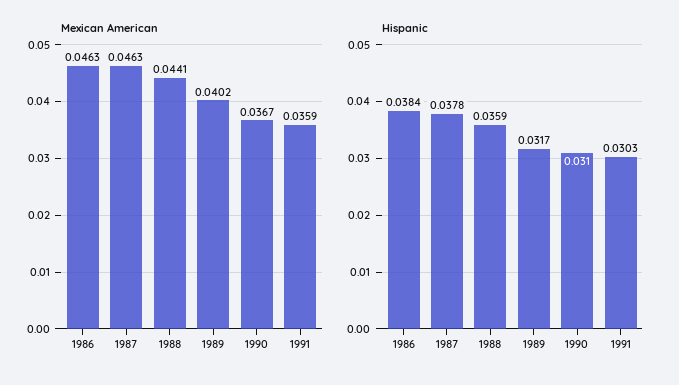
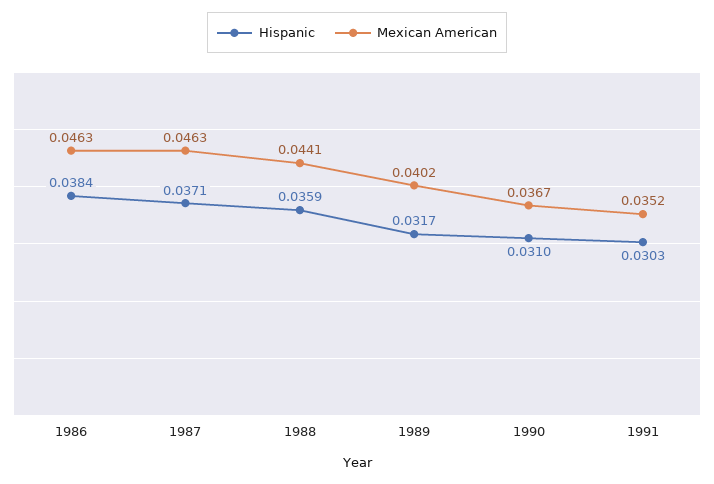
  {
    "Mexican American": {
      "1986": 0.0463,
      "1987": 0.0463,
      "1988": 0.0441,
      "1989": 0.0402,
      "1990": 0.0367,
-     "1991": 0.0359
+     "1991": 0.0352
    },
    "Hispanic": {
      "1986": 0.0384,
-     "1987": 0.0378,
+     "1987": 0.0371,
      "1988": 0.0359,
      "1989": 0.0317,
      "1990": 0.031,
      "1991": 0.0303
    }
  }

